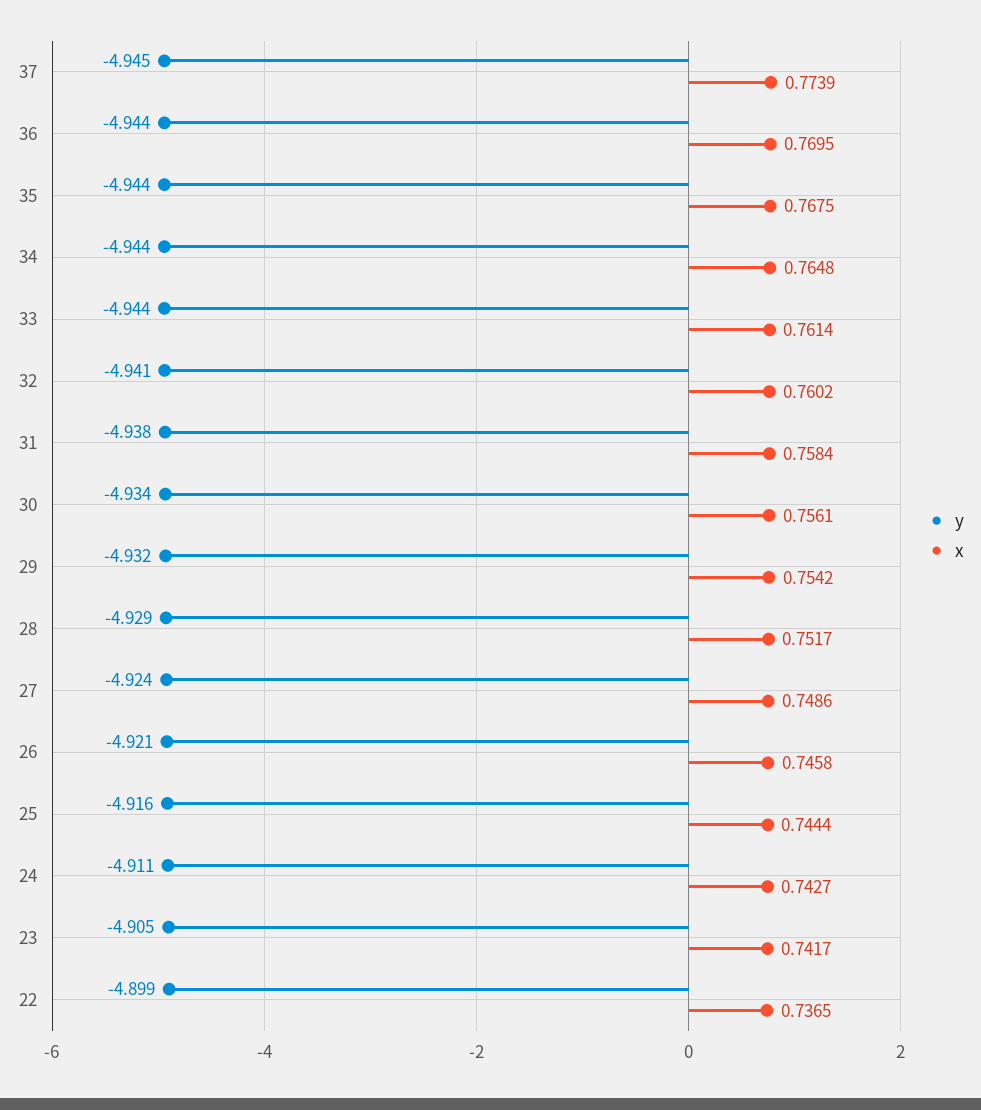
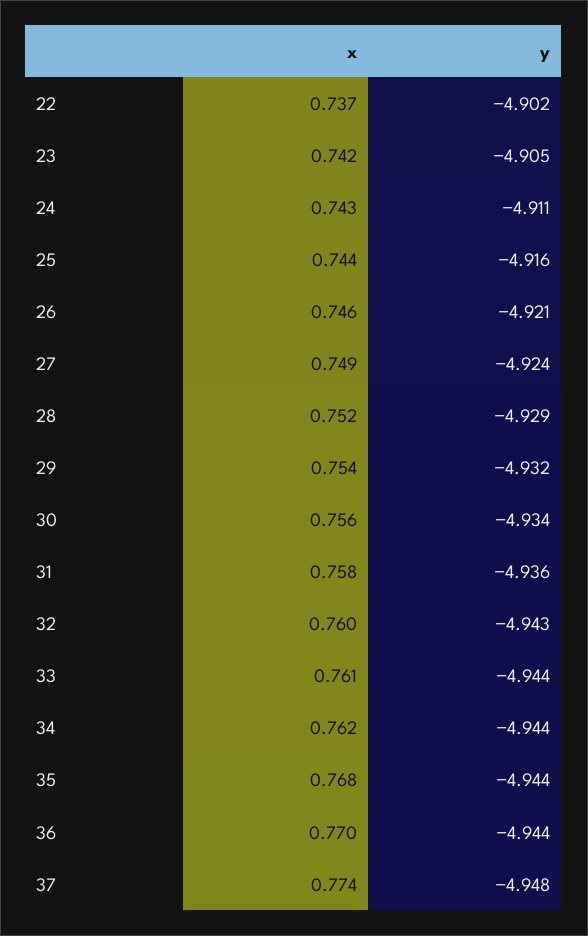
  {
    "y": {
-     "37": -4.945,
+     "37": -4.948,
      "36": -4.944,
      "35": -4.944,
      "34": -4.944,
      "33": -4.944,
-     "32": -4.941,
+     "32": -4.943,
-     "31": -4.938,
+     "31": -4.936,
      "30": -4.934,
      "29": -4.932,
      "28": -4.929,
      "27": -4.924,
      "26": -4.921,
      "25": -4.916,
      "24": -4.911,
      "23": -4.905,
-     "22": -4.899
+     "22": -4.902
    },
    "x": {
      "37": 0.7739,
      "36": 0.7695,
      "35": 0.7675,
-     "34": 0.7648,
+     "34": 0.762,
      "33": 0.7614,
      "32": 0.7602,
      "31": 0.7584,
      "30": 0.7561,
      "29": 0.7542,
      "28": 0.7517,
      "27": 0.7486,
      "26": 0.7458,
      "25": 0.7444,
      "24": 0.7427,
      "23": 0.7417,
      "22": 0.7365
    }
  }

